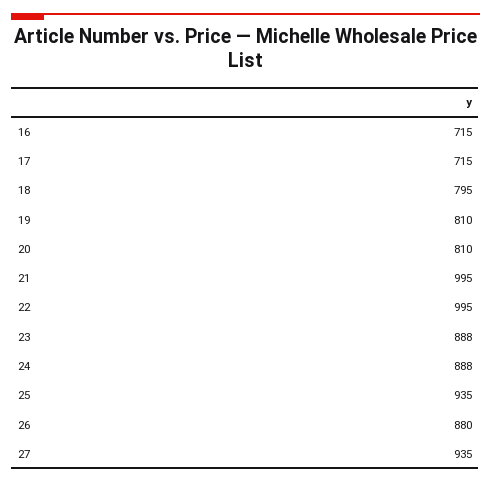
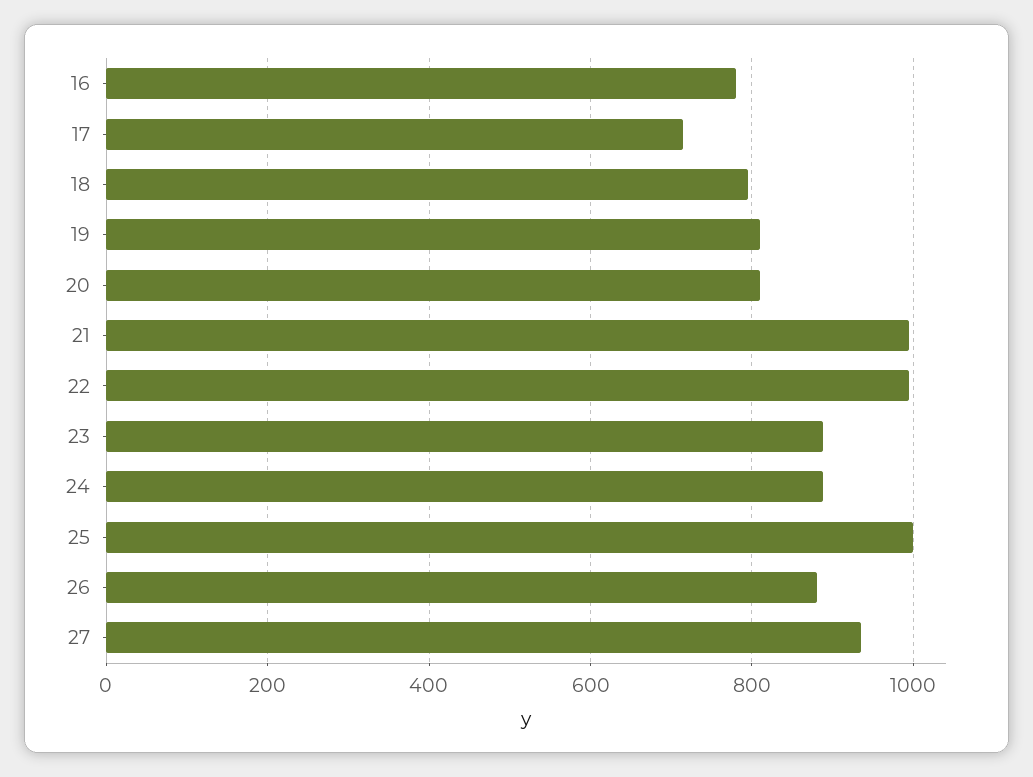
  {
-   "16": 715,
+   "16": 780,
    "17": 715,
    "18": 795,
    "19": 810,
    "20": 810,
    "21": 995,
    "22": 995,
    "23": 888,
    "24": 888,
-   "25": 935,
+   "25": 1000,
    "26": 880,
    "27": 935
  }

